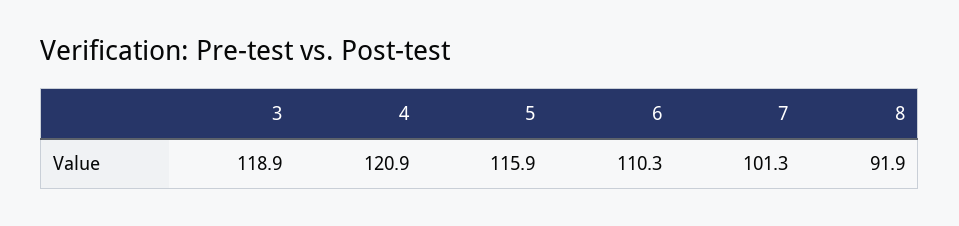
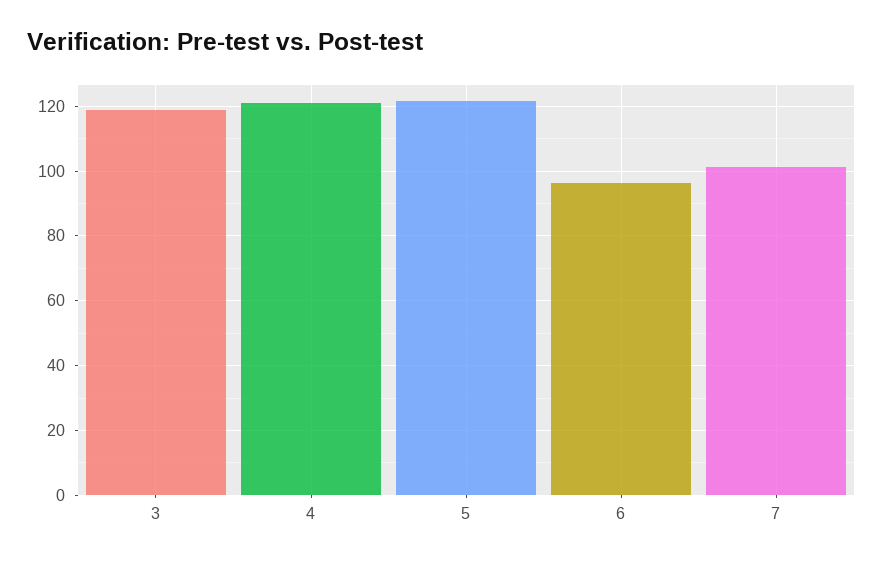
  {
    "3": 118.9,
    "4": 120.9,
-   "5": 115.9,
+   "5": 122,
-   "6": 110.3,
+   "6": 96,
-   "7": 101.3,
+   "7": 101.3
-   "8": 91.9
  }

